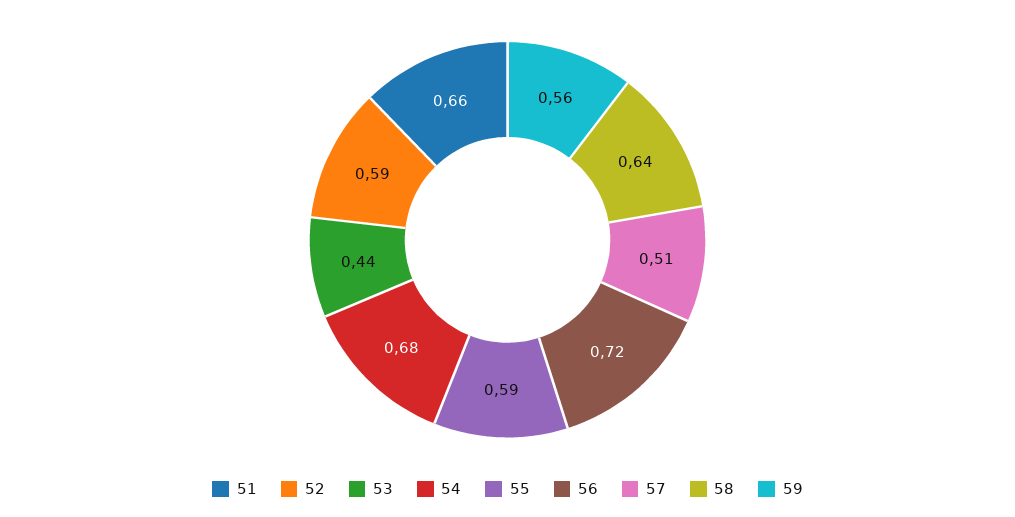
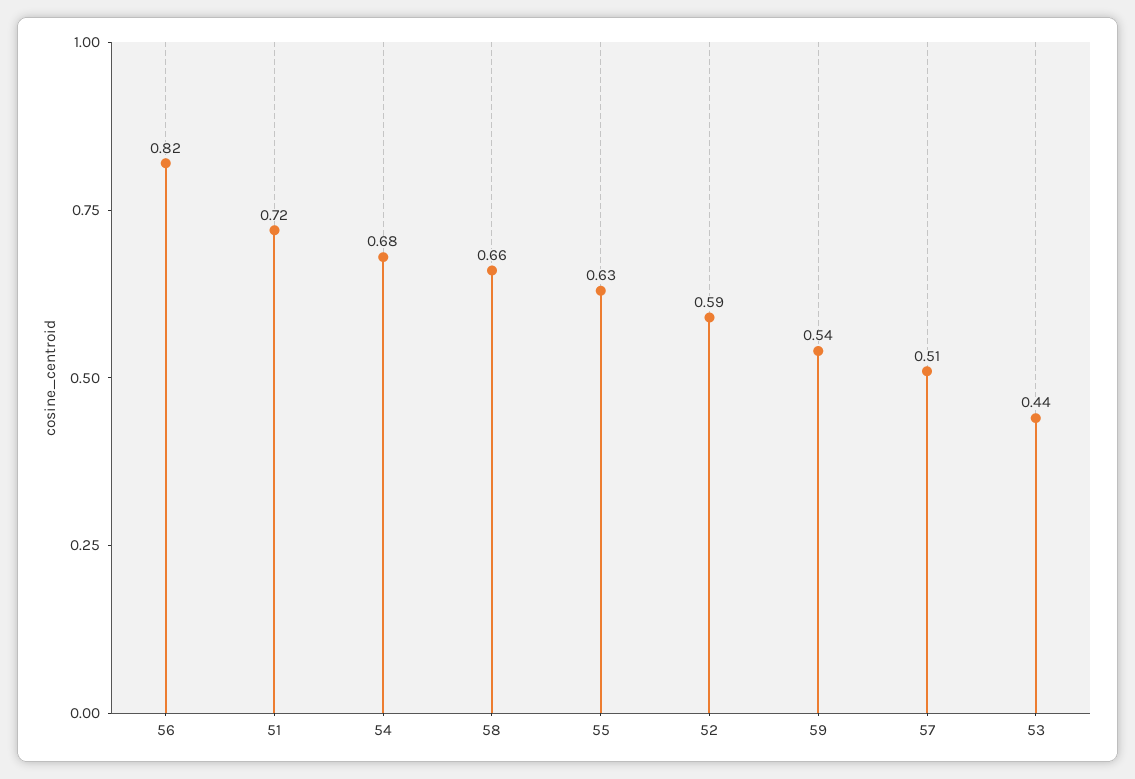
  {
-   "51": 0.66,
+   "51": 0.72,
    "52": 0.59,
    "53": 0.44,
    "54": 0.68,
-   "55": 0.59,
+   "55": 0.63,
-   "56": 0.72,
+   "56": 0.82,
    "57": 0.51,
-   "58": 0.64,
+   "58": 0.66,
-   "59": 0.56
+   "59": 0.54
  }

